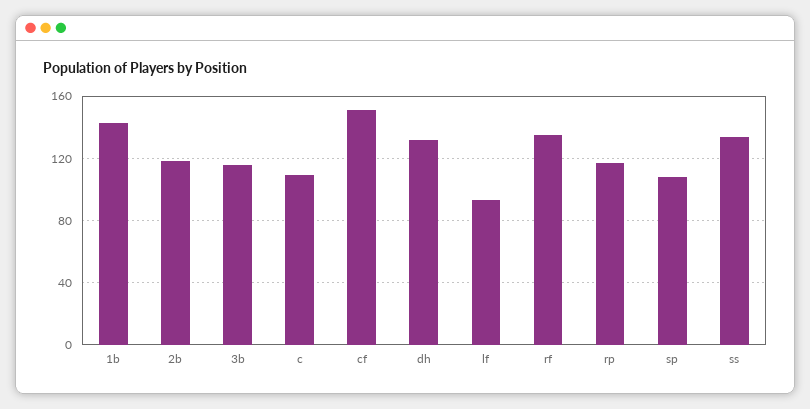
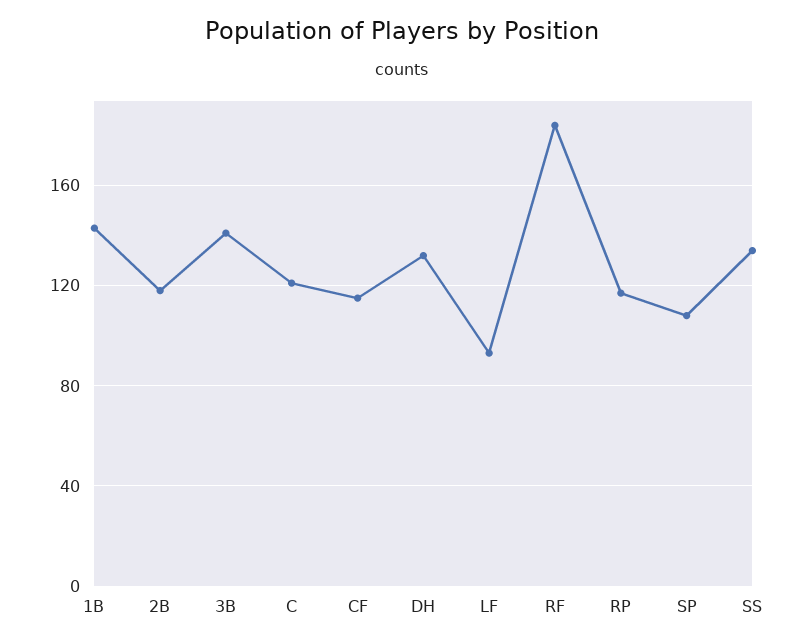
  {
    "1b": 145,
    "2b": 120,
-   "3b": 115,
+   "3b": 140,
-   "c": 110,
+   "c": 120,
-   "cf": 150,
+   "cf": 115,
    "dh": 130,
    "lf": 95,
-   "rf": 135,
+   "rf": 185,
    "rp": 115,
    "sp": 110,
    "ss": 135
  }

